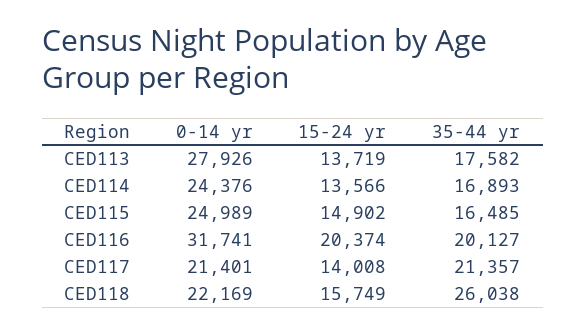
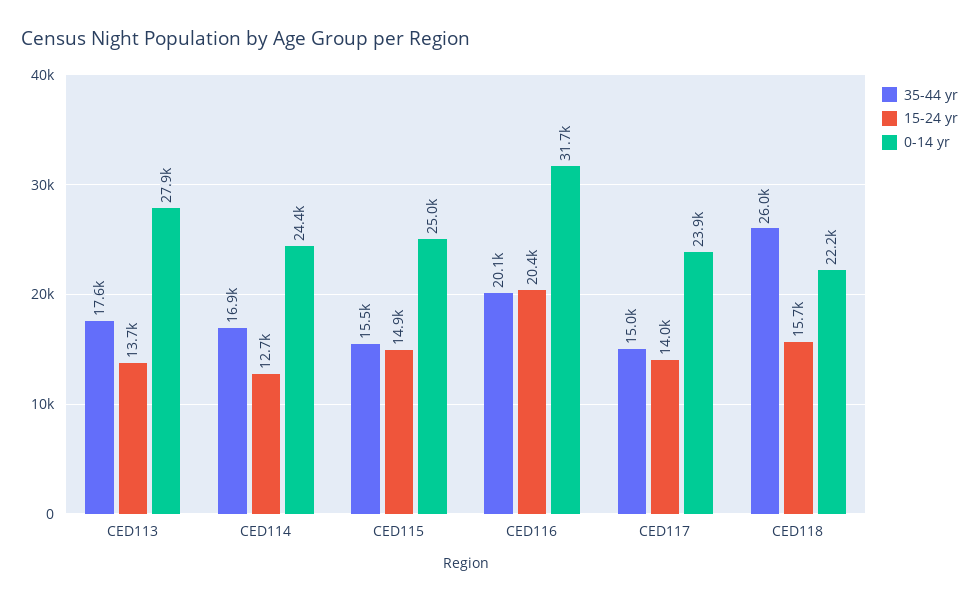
  {
    "0-14 yr": {
      "CED113": 27926,
      "CED114": 24376,
      "CED115": 24989,
      "CED116": 31741,
-     "CED117": 21401,
+     "CED117": 23900,
      "CED118": 22169
    },
    "15-24 yr": {
      "CED113": 13719,
-     "CED114": 13566,
+     "CED114": 12700,
      "CED115": 14902,
      "CED116": 20374,
      "CED117": 14008,
      "CED118": 15749
    },
    "35-44 yr": {
      "CED113": 17582,
      "CED114": 16893,
-     "CED115": 16485,
+     "CED115": 15500,
      "CED116": 20127,
-     "CED117": 21357,
+     "CED117": 15000,
      "CED118": 26038
    }
  }

